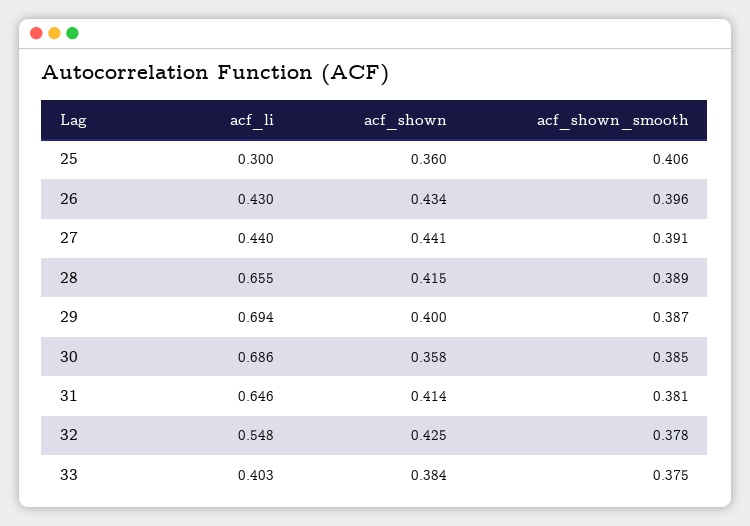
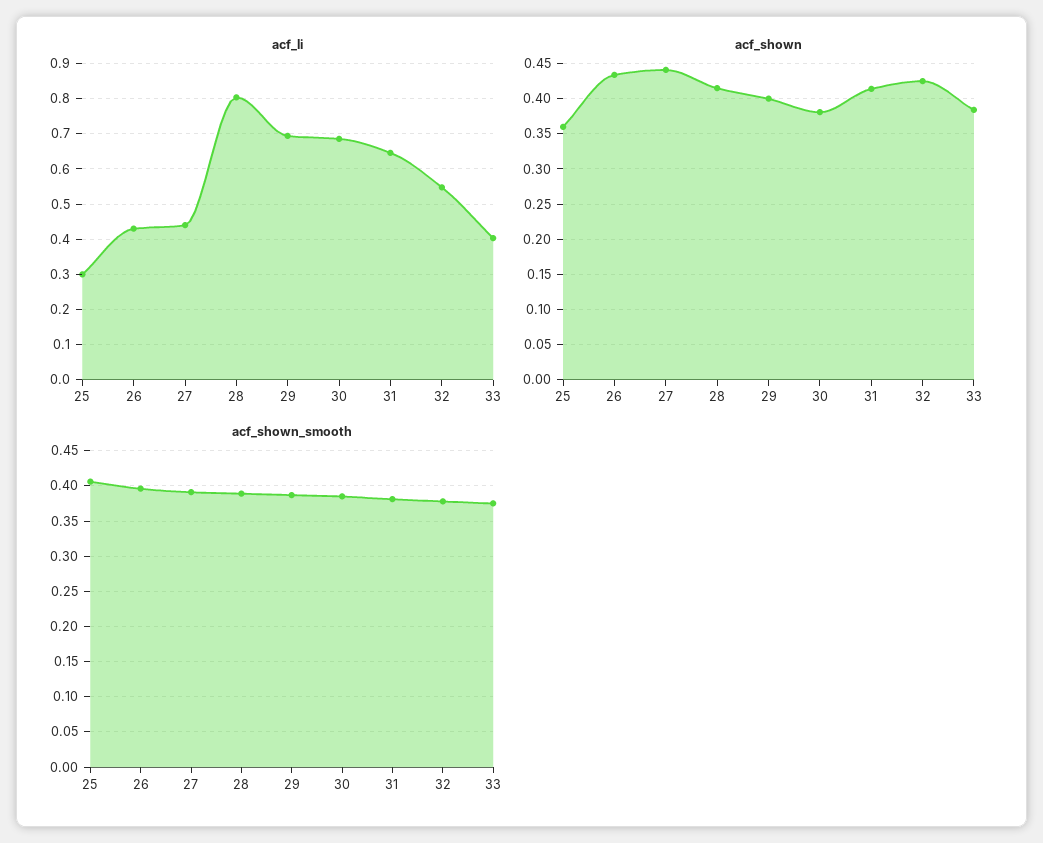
  {
    "acf_li": {
      "25": 0.3,
      "26": 0.43,
      "27": 0.44,
-     "28": 0.655,
+     "28": 0.8,
      "29": 0.694,
      "30": 0.686,
      "31": 0.646,
      "32": 0.548,
      "33": 0.403
    },
    "acf_shown": {
      "25": 0.36,
      "26": 0.434,
      "27": 0.441,
      "28": 0.415,
      "29": 0.4,
-     "30": 0.358,
+     "30": 0.38,
      "31": 0.414,
      "32": 0.425,
      "33": 0.384
    },
    "acf_shown_smooth": {
      "25": 0.406,
      "26": 0.396,
      "27": 0.391,
      "28": 0.389,
      "29": 0.387,
      "30": 0.385,
      "31": 0.381,
      "32": 0.378,
      "33": 0.375
    }
  }

